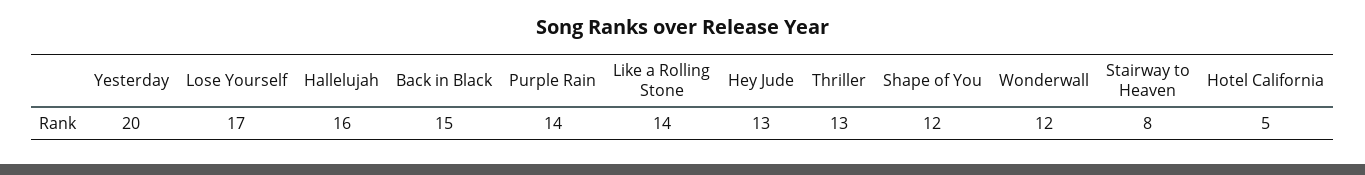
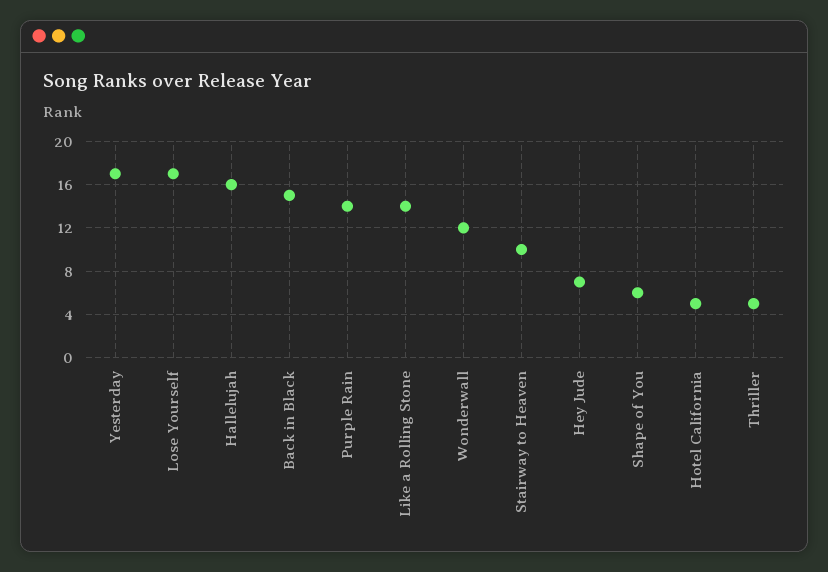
  {
-   "Yesterday": 20,
+   "Yesterday": 17,
    "Lose Yourself": 17,
    "Hallelujah": 16,
    "Back in Black": 15,
    "Purple Rain": 14,
    "Like a Rolling Stone": 14,
-   "Hey Jude": 13,
+   "Hey Jude": 7,
-   "Thriller": 13,
+   "Thriller": 5,
-   "Shape of You": 12,
+   "Shape of You": 6,
    "Wonderwall": 12,
-   "Stairway to Heaven": 8,
+   "Stairway to Heaven": 10,
    "Hotel California": 5
  }

